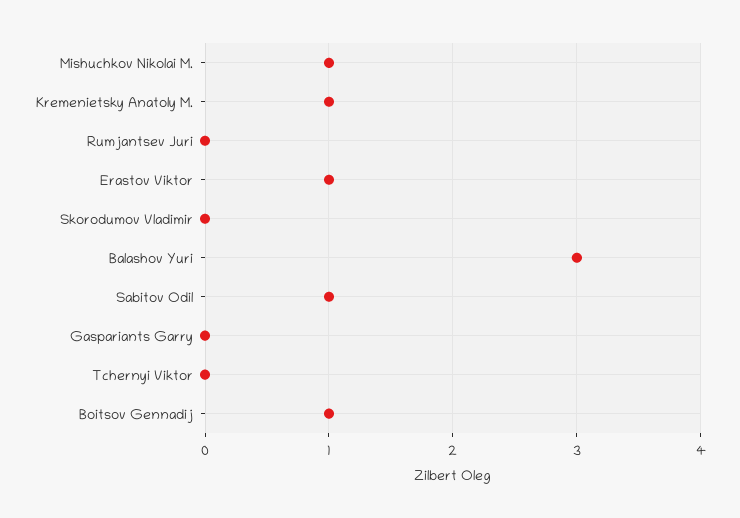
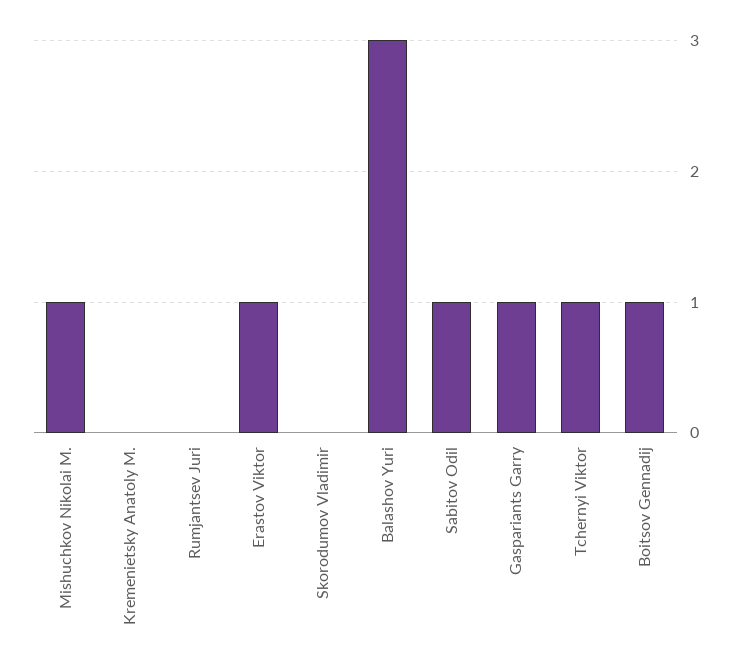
  {
    "Mishuchkov Nikolai M.": 1,
-   "Kremenietsky Anatoly M.": 1,
+   "Kremenietsky Anatoly M.": 0,
    "Rumjantsev Juri": 0,
    "Erastov Viktor": 1,
    "Skorodumov Vladimir": 0,
    "Balashov Yuri": 3,
    "Sabitov Odil": 1,
-   "Gaspariants Garry": 0,
+   "Gaspariants Garry": 1,
-   "Tchernyi Viktor": 0,
+   "Tchernyi Viktor": 1,
    "Boitsov Gennadij": 1
  }

